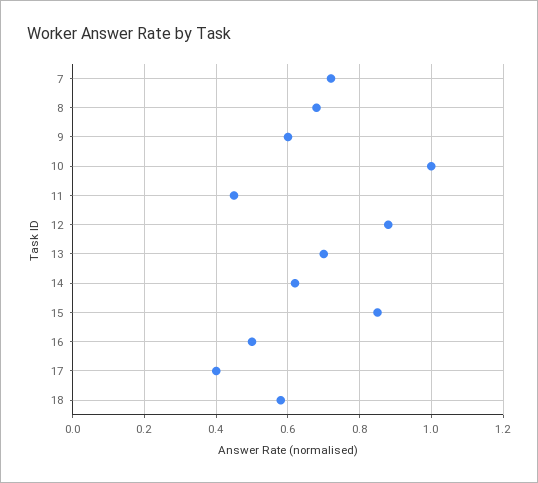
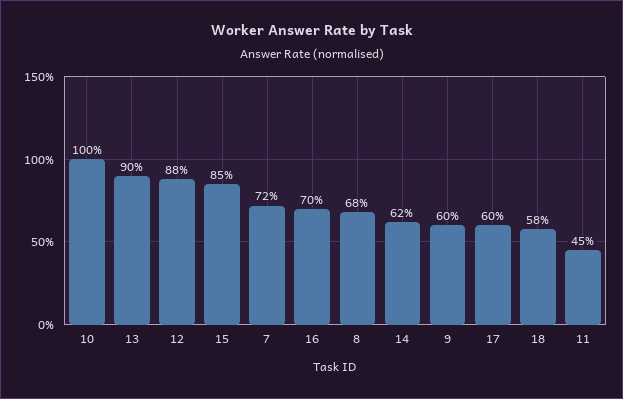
  {
    "7": 0.72,
    "8": 0.68,
    "9": 0.6,
    "10": 1,
    "11": 0.45,
    "12": 0.88,
-   "13": 0.7,
+   "13": 0.9,
    "14": 0.62,
    "15": 0.85,
-   "16": 0.5,
+   "16": 0.7,
-   "17": 0.4,
+   "17": 0.6,
    "18": 0.58
  }

